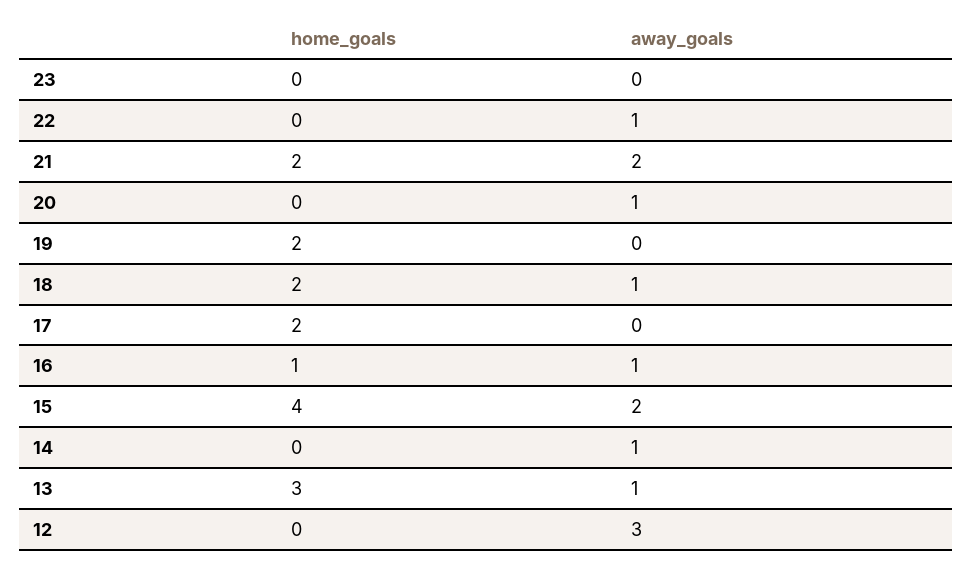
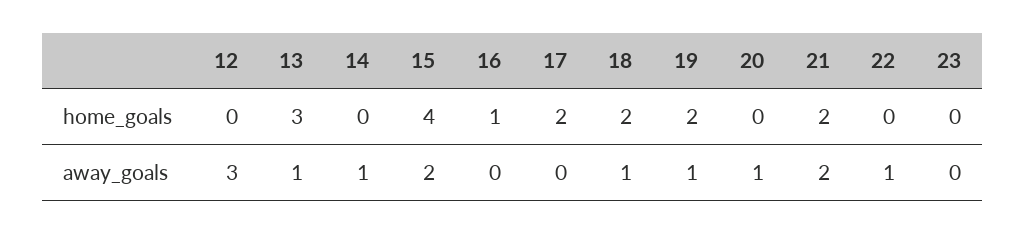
  {
    "home_goals": {
      "23": 0,
      "22": 0,
      "21": 2,
      "20": 0,
      "19": 2,
      "18": 2,
      "17": 2,
      "16": 1,
      "15": 4,
      "14": 0,
      "13": 3,
      "12": 0
    },
    "away_goals": {
      "23": 0,
      "22": 1,
      "21": 2,
      "20": 1,
-     "19": 0,
+     "19": 1,
      "18": 1,
      "17": 0,
-     "16": 1,
+     "16": 0,
      "15": 2,
      "14": 1,
      "13": 1,
      "12": 3
    }
  }

